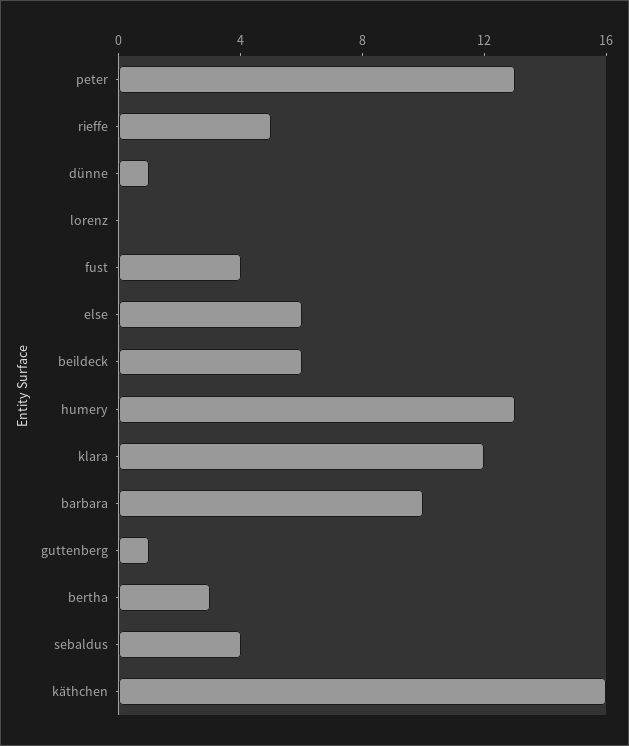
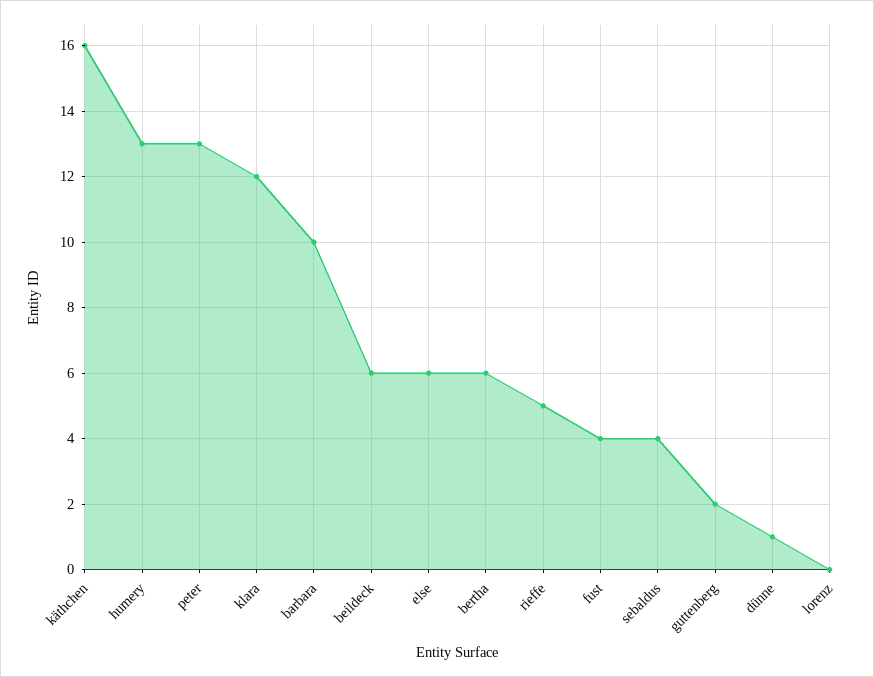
  {
    "peter": 13,
    "rieffe": 5,
    "dünne": 1,
    "lorenz": 0,
    "fust": 4,
    "else": 6,
    "beildeck": 6,
    "humery": 13,
    "klara": 12,
    "barbara": 10,
-   "guttenberg": 1,
+   "guttenberg": 2,
-   "bertha": 3,
+   "bertha": 6,
    "sebaldus": 4,
    "käthchen": 16
  }

